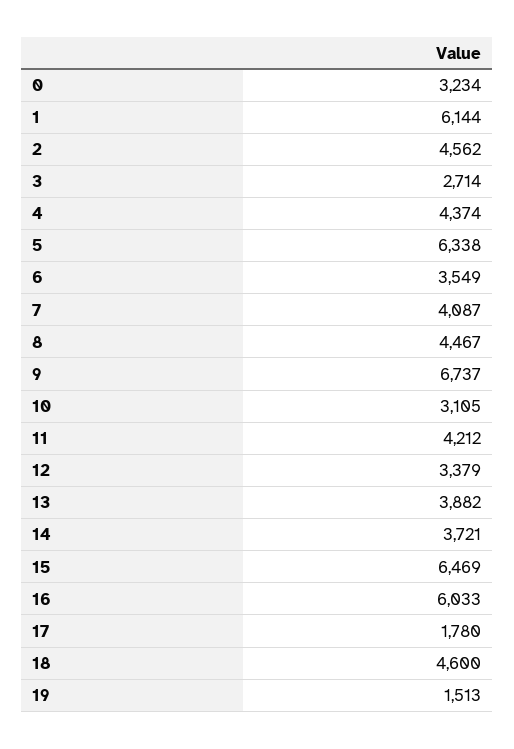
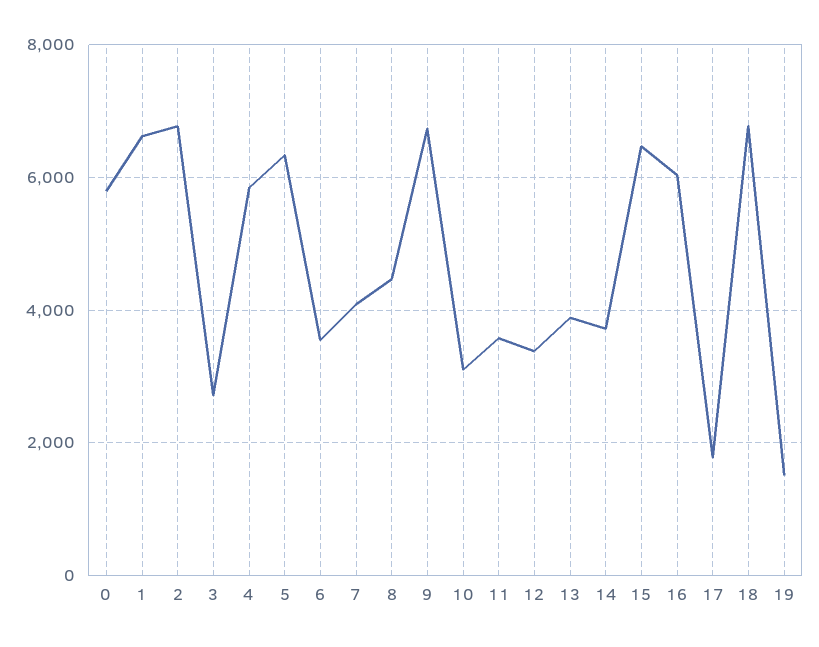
  {
-   "0": 3234,
+   "0": 5800,
-   "1": 6144,
+   "1": 6600,
-   "2": 4562,
+   "2": 6800,
    "3": 2714,
-   "4": 4374,
+   "4": 5800,
    "5": 6338,
    "6": 3549,
    "7": 4087,
    "8": 4467,
    "9": 6737,
    "10": 3105,
-   "11": 4212,
+   "11": 3600,
    "12": 3379,
    "13": 3882,
    "14": 3721,
    "15": 6469,
    "16": 6033,
    "17": 1780,
-   "18": 4600,
+   "18": 6800,
    "19": 1513
  }

